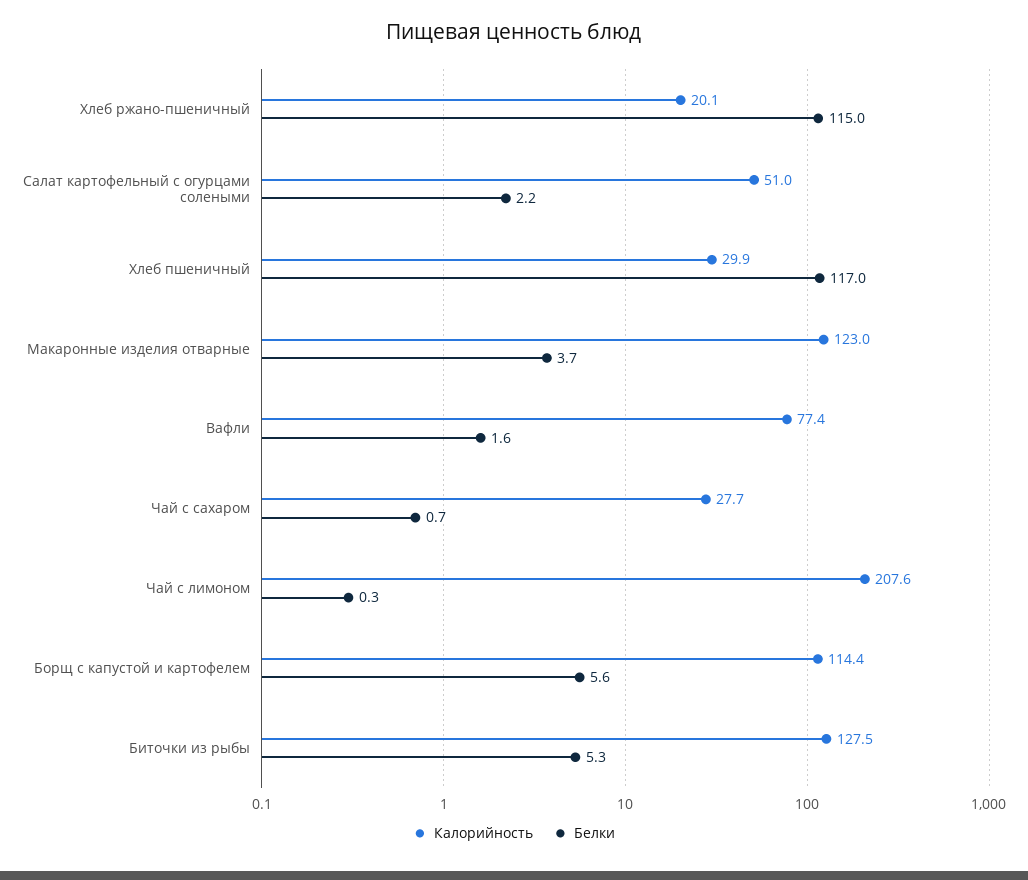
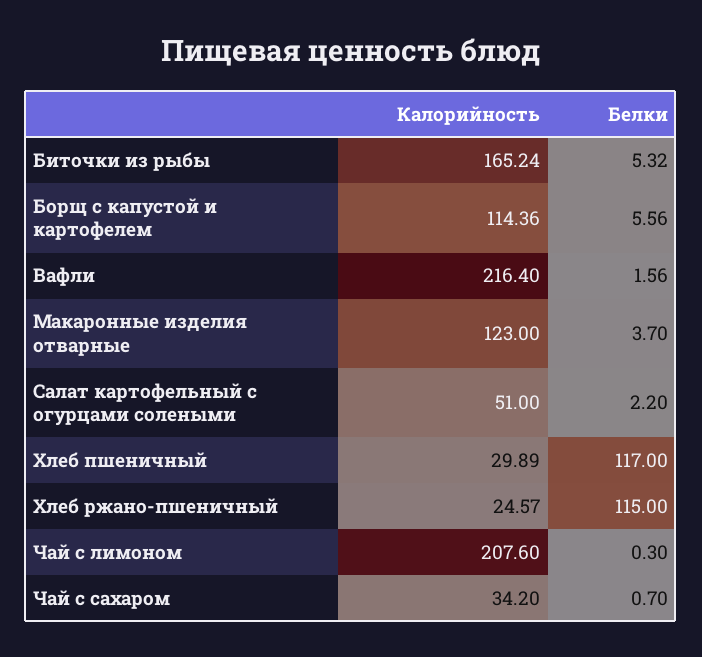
  {
    "Калорийность": {
-     "Хлеб ржано-пшеничный": 20.1,
+     "Хлеб ржано-пшеничный": 24.57,
      "Салат картофельный с огурцами солеными": 51,
      "Хлеб пшеничный": 29.89,
      "Макаронные изделия отварные": 123,
-     "Вафли": 77.4,
+     "Вафли": 216.4,
-     "Чай с сахаром": 27.7,
+     "Чай с сахаром": 34.2,
      "Чай с лимоном": 207.6,
      "Борщ с капустой и картофелем": 114.36,
-     "Биточки из рыбы": 127.5
+     "Биточки из рыбы": 165.24
    },
    "Белки": {
      "Хлеб ржано-пшеничный": 115,
      "Салат картофельный с огурцами солеными": 2.2,
      "Хлеб пшеничный": 117,
      "Макаронные изделия отварные": 3.7,
      "Вафли": 1.56,
      "Чай с сахаром": 0.7,
      "Чай с лимоном": 0.3,
      "Борщ с капустой и картофелем": 5.56,
      "Биточки из рыбы": 5.32
    }
  }

